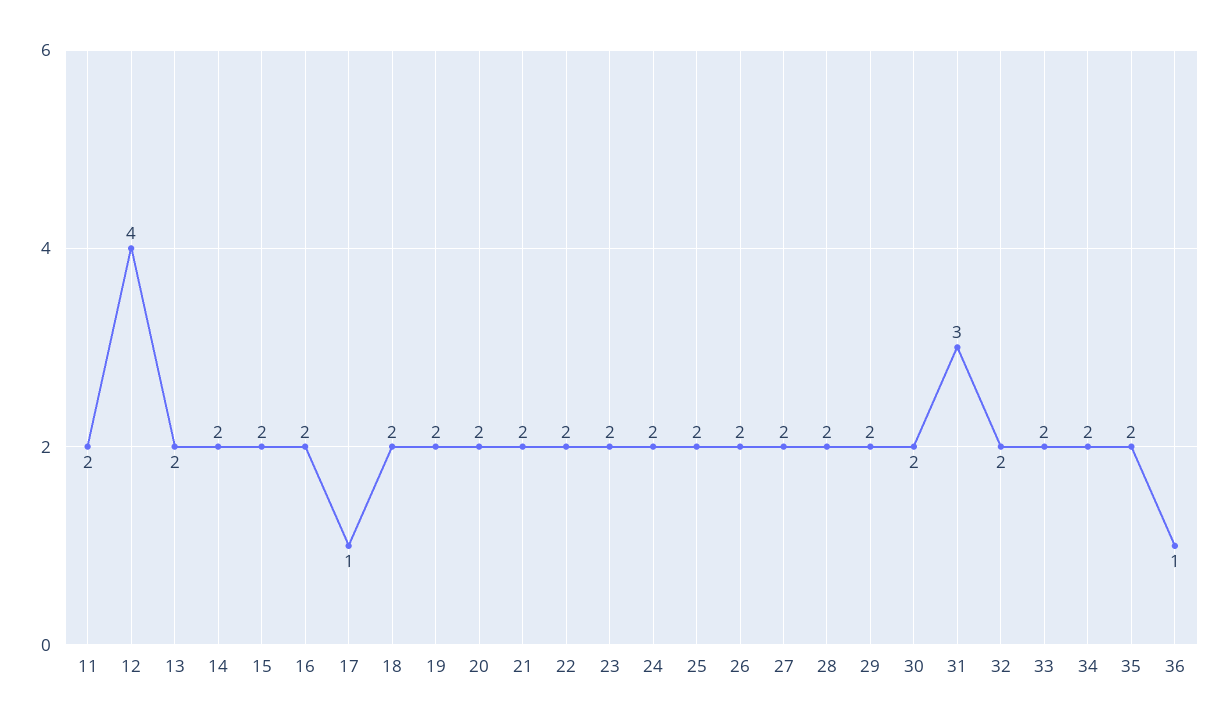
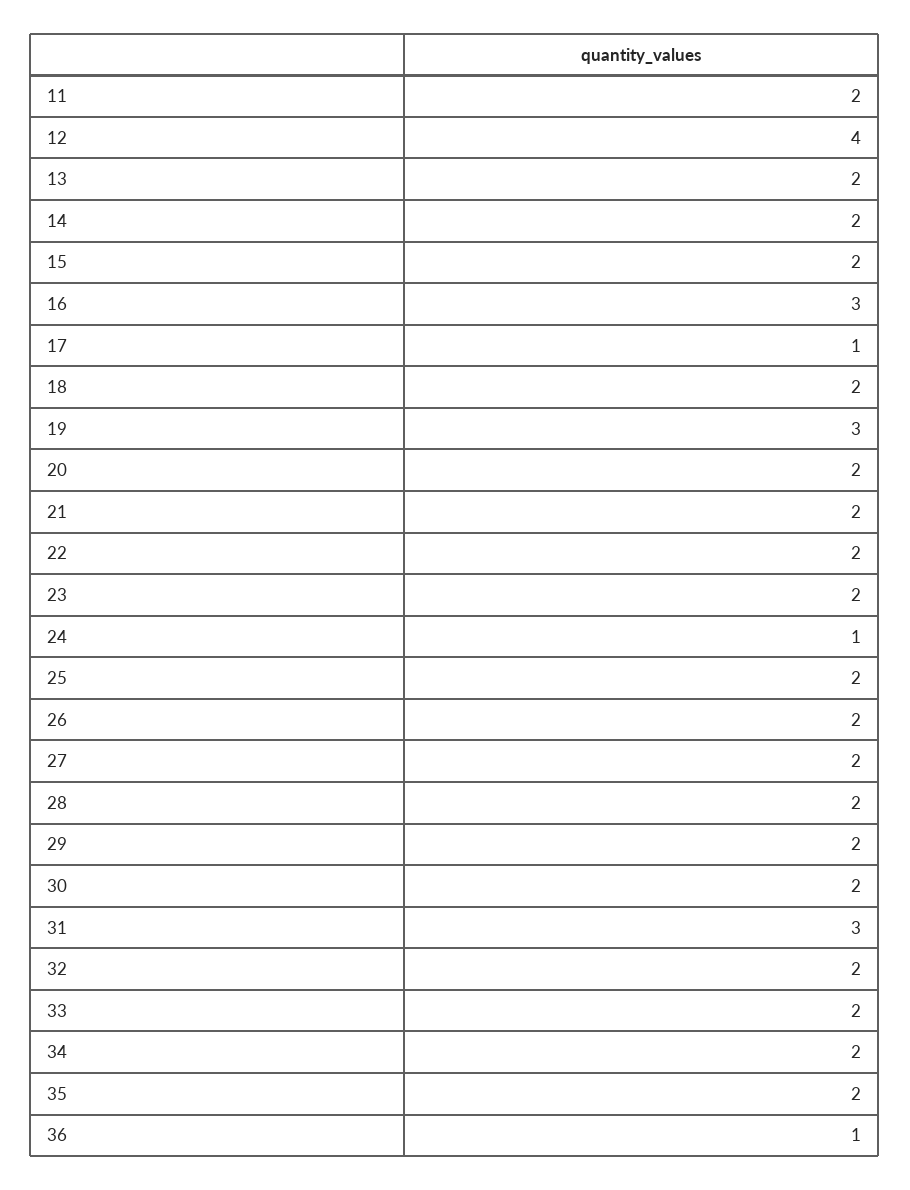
  {
    "11": 2,
    "12": 4,
    "13": 2,
    "14": 2,
    "15": 2,
-   "16": 2,
+   "16": 3,
    "17": 1,
    "18": 2,
-   "19": 2,
+   "19": 3,
    "20": 2,
    "21": 2,
    "22": 2,
    "23": 2,
-   "24": 2,
+   "24": 1,
    "25": 2,
    "26": 2,
    "27": 2,
    "28": 2,
    "29": 2,
    "30": 2,
    "31": 3,
    "32": 2,
    "33": 2,
    "34": 2,
    "35": 2,
    "36": 1
  }

